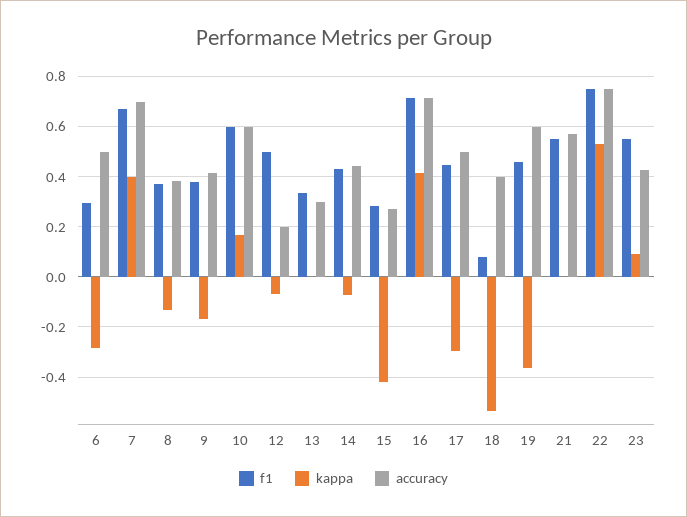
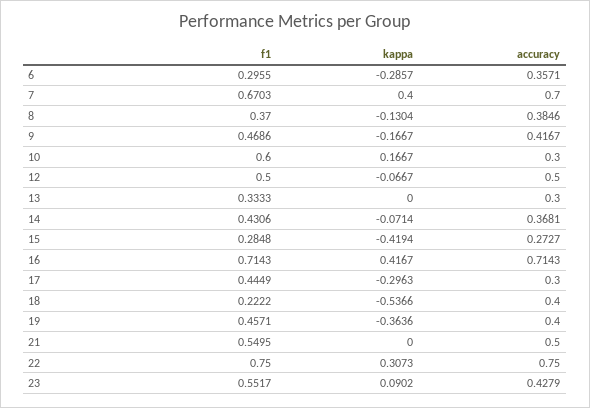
  {
    "f1": {
      "6": 0.2955,
      "7": 0.6703,
      "8": 0.37,
-     "9": 0.375,
+     "9": 0.4686,
      "10": 0.6,
      "12": 0.5,
      "13": 0.3333,
      "14": 0.4306,
      "15": 0.2848,
      "16": 0.7143,
      "17": 0.4449,
-     "18": 0.075,
+     "18": 0.2222,
      "19": 0.4571,
      "21": 0.5495,
      "22": 0.75,
      "23": 0.5517
    },
    "kappa": {
      "6": -0.2857,
      "7": 0.4,
      "8": -0.1304,
      "9": -0.1667,
      "10": 0.1667,
      "12": -0.0667,
      "13": 0,
      "14": -0.0714,
      "15": -0.4194,
      "16": 0.4167,
      "17": -0.2963,
      "18": -0.5366,
      "19": -0.3636,
      "21": 0,
-     "22": 0.525,
+     "22": 0.3073,
      "23": 0.0902
    },
    "accuracy": {
-     "6": 0.5,
+     "6": 0.3571,
      "7": 0.7,
      "8": 0.3846,
      "9": 0.4167,
-     "10": 0.6,
+     "10": 0.3,
-     "12": 0.2,
+     "12": 0.5,
      "13": 0.3,
-     "14": 0.45,
+     "14": 0.3681,
      "15": 0.2727,
      "16": 0.7143,
-     "17": 0.5,
+     "17": 0.3,
      "18": 0.4,
-     "19": 0.6,
+     "19": 0.4,
-     "21": 0.575,
+     "21": 0.5,
      "22": 0.75,
      "23": 0.4279
    }
  }

